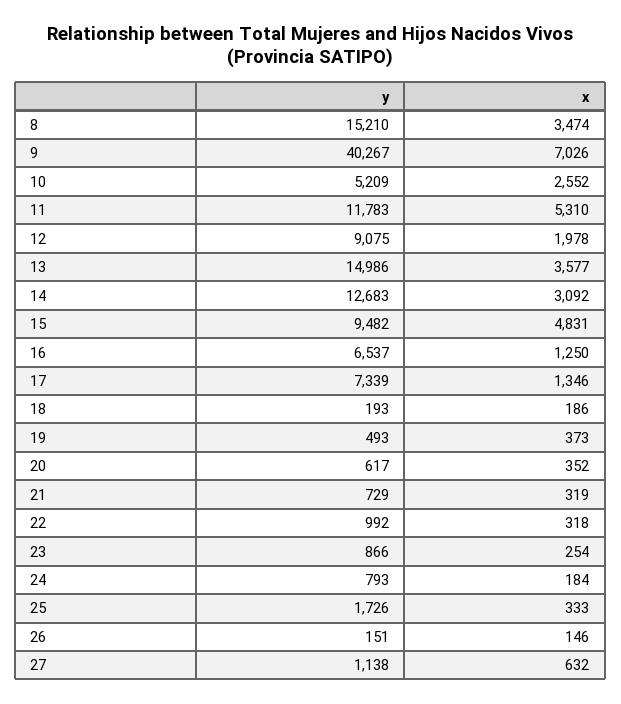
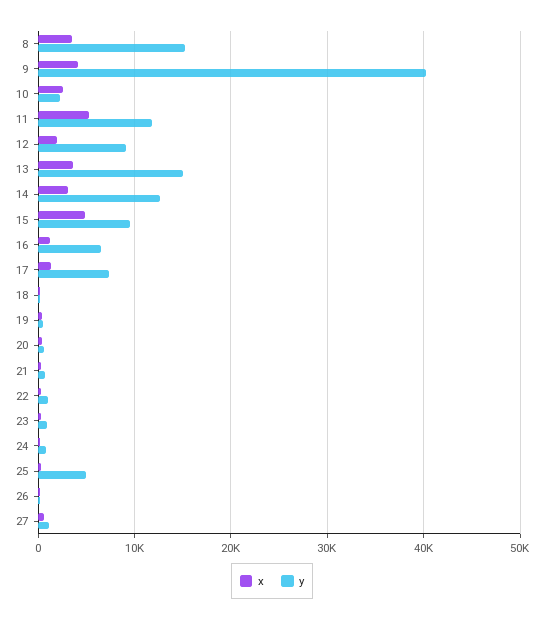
  {
    "y": {
      "8": 15210,
      "9": 40267,
-     "10": 5209,
+     "10": 2000,
      "11": 11783,
      "12": 9075,
      "13": 14986,
      "14": 12683,
      "15": 9482,
      "16": 6537,
      "17": 7339,
      "18": 193,
      "19": 493,
      "20": 617,
      "21": 729,
      "22": 992,
      "23": 866,
      "24": 793,
-     "25": 1726,
+     "25": 5000,
      "26": 151,
      "27": 1138
    },
    "x": {
      "8": 3474,
-     "9": 7026,
+     "9": 4000,
      "10": 2552,
      "11": 5310,
      "12": 1978,
      "13": 3577,
      "14": 3092,
      "15": 4831,
      "16": 1250,
      "17": 1346,
      "18": 186,
      "19": 373,
      "20": 352,
      "21": 319,
      "22": 318,
      "23": 254,
      "24": 184,
      "25": 333,
      "26": 146,
      "27": 632
    }
  }

